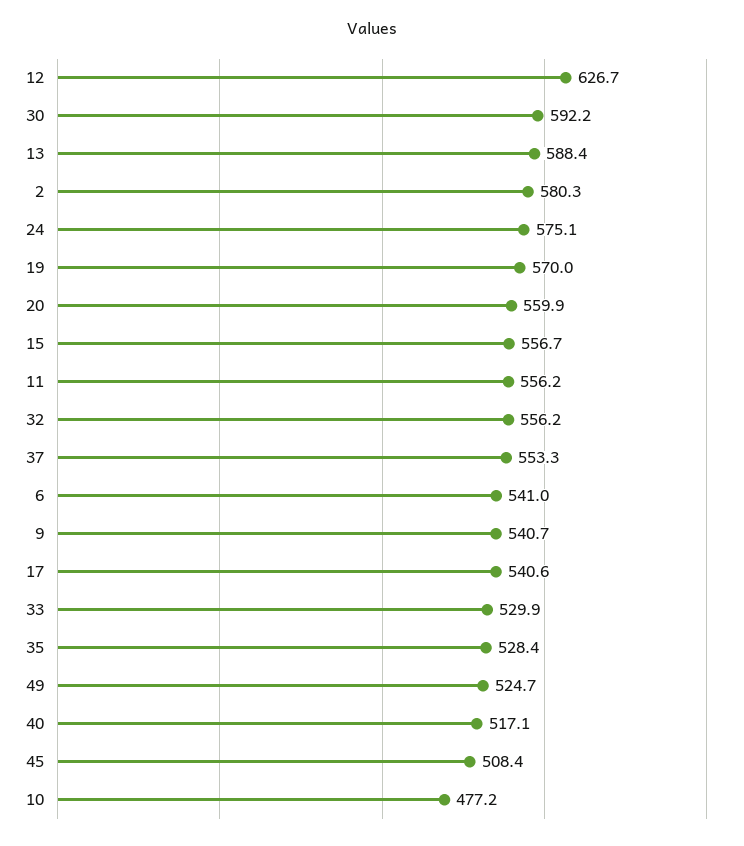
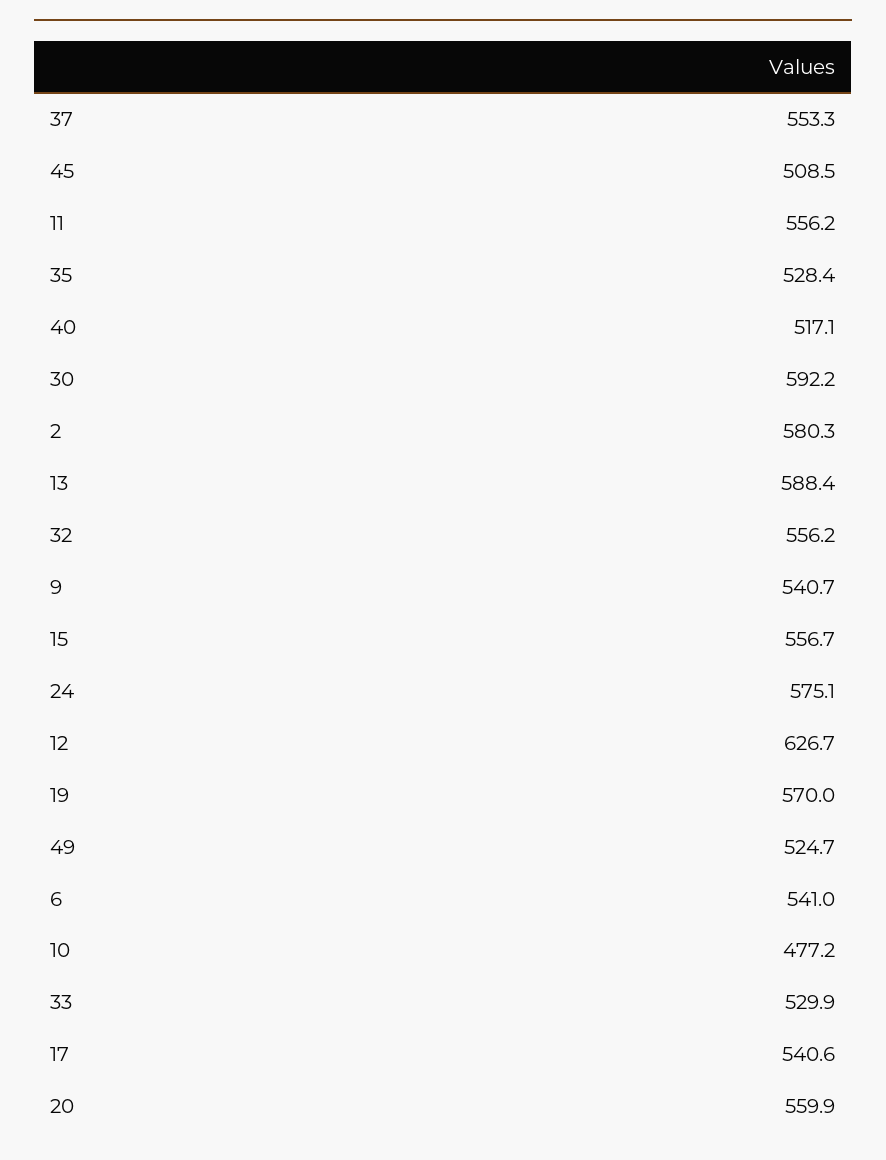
  {
    "12": 626.7,
    "30": 592.2,
    "13": 588.4,
    "2": 580.3,
    "24": 575.1,
    "19": 570,
    "20": 559.9,
    "15": 556.7,
    "11": 556.2,
    "32": 556.2,
    "37": 553.3,
    "6": 541,
    "9": 540.7,
    "17": 540.6,
    "33": 529.9,
    "35": 528.4,
    "49": 524.7,
    "40": 517.1,
-   "45": 508.4,
+   "45": 508.5,
    "10": 477.2
  }

